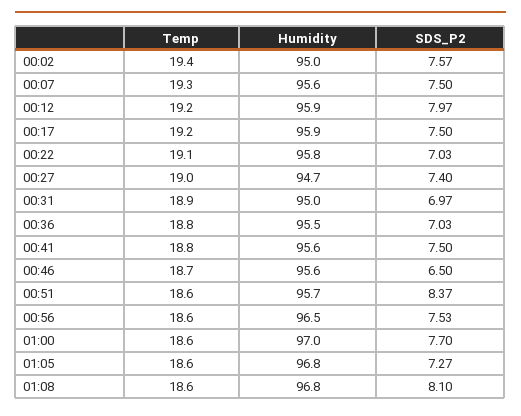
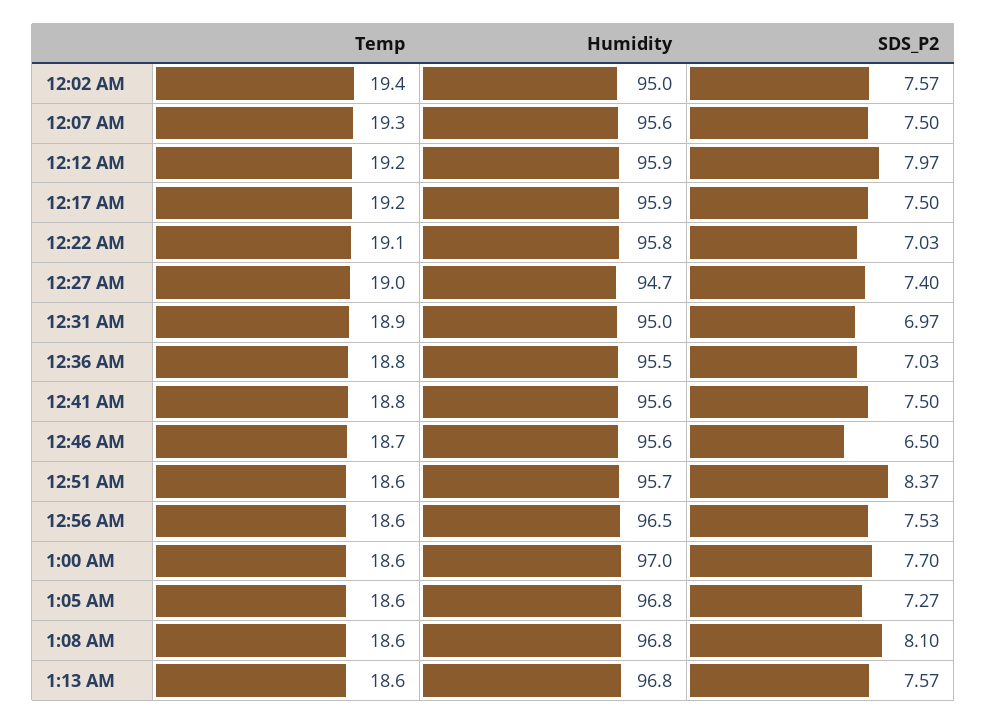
  {
    "Temp": {
      "00:02": 19.4,
      "00:07": 19.3,
      "00:12": 19.2,
      "00:17": 19.2,
      "00:22": 19.1,
      "00:27": 19,
      "00:31": 18.9,
      "00:36": 18.8,
      "00:41": 18.8,
      "00:46": 18.7,
      "00:51": 18.6,
      "00:56": 18.6,
      "01:00": 18.6,
      "01:05": 18.6,
-     "01:08": 18.6
+     "01:08": 18.6,
+     "1:13 AM": 18.6
    },
    "Humidity": {
      "00:02": 95,
      "00:07": 95.6,
      "00:12": 95.9,
      "00:17": 95.9,
      "00:22": 95.8,
      "00:27": 94.7,
      "00:31": 95,
      "00:36": 95.5,
      "00:41": 95.6,
      "00:46": 95.6,
      "00:51": 95.7,
      "00:56": 96.5,
      "01:00": 97,
      "01:05": 96.8,
-     "01:08": 96.8
+     "01:08": 96.8,
+     "1:13 AM": 96.8
    },
    "SDS_P2": {
      "00:02": 7.57,
      "00:07": 7.5,
      "00:12": 7.97,
      "00:17": 7.5,
      "00:22": 7.03,
      "00:27": 7.4,
      "00:31": 6.97,
      "00:36": 7.03,
      "00:41": 7.5,
      "00:46": 6.5,
      "00:51": 8.37,
      "00:56": 7.53,
      "01:00": 7.7,
      "01:05": 7.27,
-     "01:08": 8.1
+     "01:08": 8.1,
+     "1:13 AM": 7.57
    }
  }

